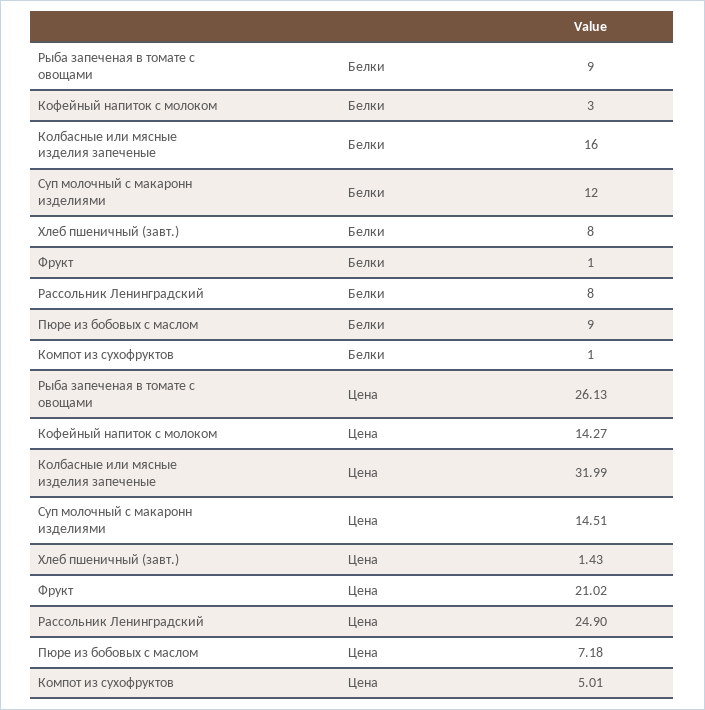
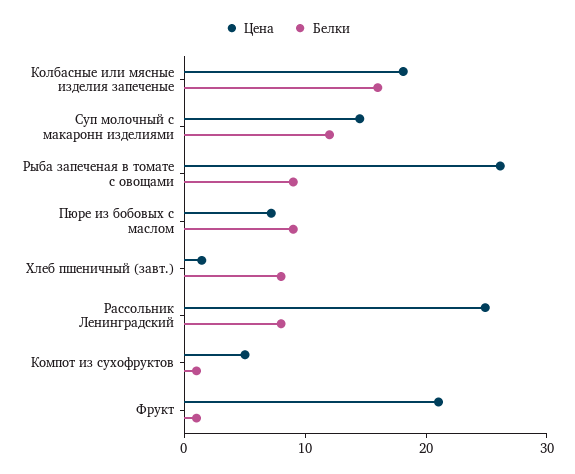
  {
    "Белки": {
      "Рыба запеченая в томате с овощами": 9,
-     "Кофейный напиток с молоком": 3,
      "Колбасные или мясные изделия запеченые": 16,
      "Суп молочный с макаронн изделиями": 12,
      "Хлеб пшеничный (завт.)": 8,
      "Фрукт": 1,
      "Рассольник Ленинградский": 8,
      "Пюре из бобовых с маслом": 9,
      "Компот из сухофруктов": 1
    },
    "Цена": {
      "Рыба запеченая в томате с овощами": 26.13,
-     "Кофейный напиток с молоком": 14.27,
-     "Колбасные или мясные изделия запеченые": 31.99,
+     "Колбасные или мясные изделия запеченые": 18,
      "Суп молочный с макаронн изделиями": 14.51,
      "Хлеб пшеничный (завт.)": 1.43,
      "Фрукт": 21.02,
      "Рассольник Ленинградский": 24.9,
      "Пюре из бобовых с маслом": 7.18,
      "Компот из сухофруктов": 5.01
    }
  }

